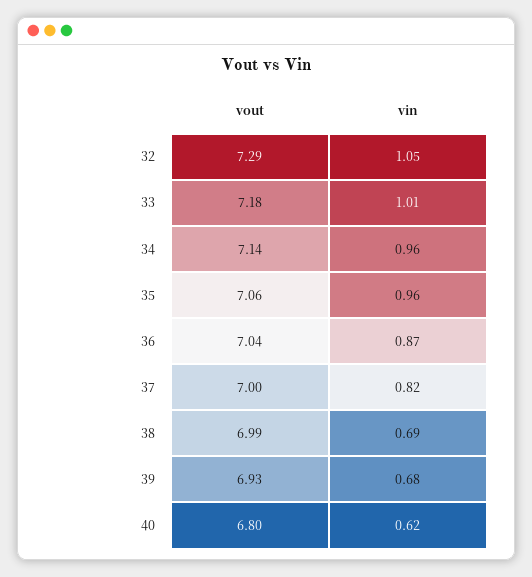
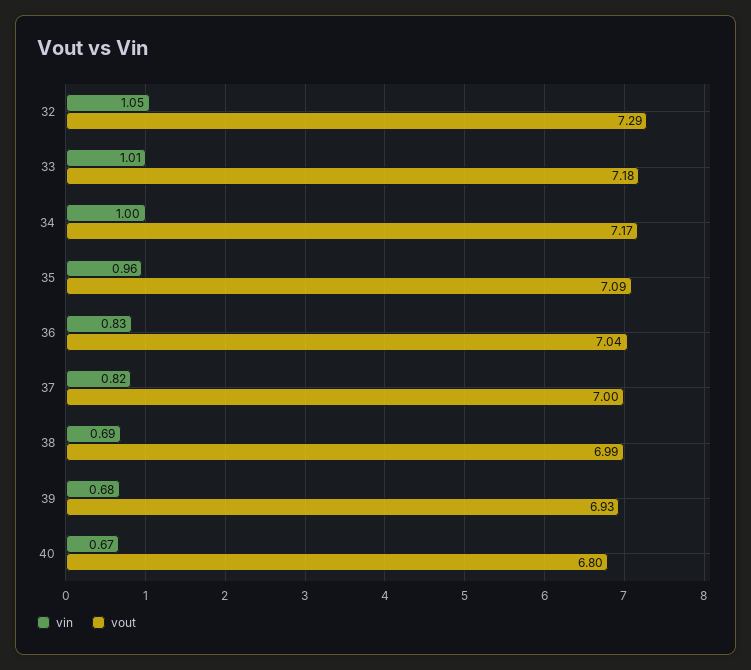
  {
    "vout": {
      "32": 7.29,
      "33": 7.18,
-     "34": 7.14,
+     "34": 7.17,
-     "35": 7.06,
+     "35": 7.09,
      "36": 7.04,
      "37": 7,
      "38": 6.99,
      "39": 6.93,
      "40": 6.8
    },
    "vin": {
      "32": 1.05,
      "33": 1.01,
-     "34": 0.96,
+     "34": 1,
      "35": 0.96,
-     "36": 0.87,
+     "36": 0.83,
      "37": 0.82,
      "38": 0.69,
      "39": 0.68,
-     "40": 0.62
+     "40": 0.67
    }
  }

